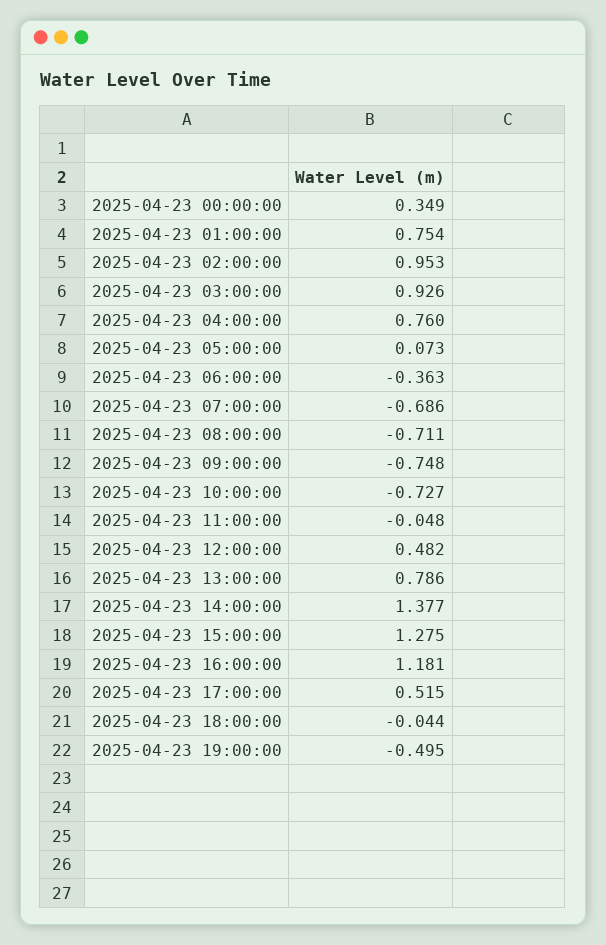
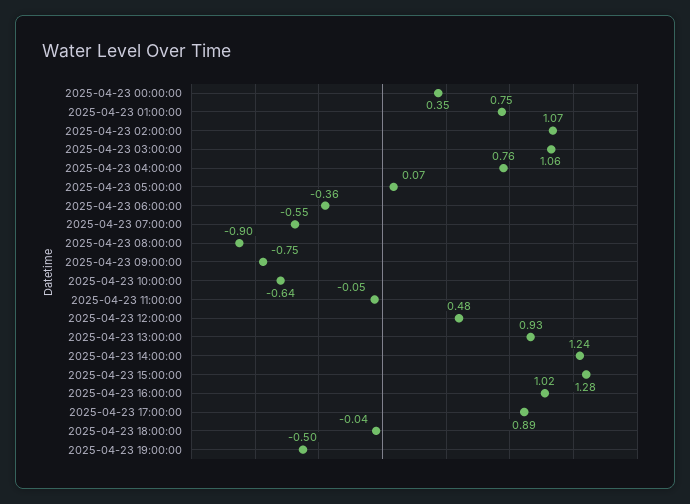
  {
    "2025-04-23 00:00:00": 0.349,
    "2025-04-23 01:00:00": 0.754,
-   "2025-04-23 02:00:00": 0.953,
+   "2025-04-23 02:00:00": 1.07,
-   "2025-04-23 03:00:00": 0.926,
+   "2025-04-23 03:00:00": 1.06,
    "2025-04-23 04:00:00": 0.76,
    "2025-04-23 05:00:00": 0.073,
    "2025-04-23 06:00:00": -0.363,
-   "2025-04-23 07:00:00": -0.686,
+   "2025-04-23 07:00:00": -0.55,
-   "2025-04-23 08:00:00": -0.711,
+   "2025-04-23 08:00:00": -0.9,
    "2025-04-23 09:00:00": -0.748,
-   "2025-04-23 10:00:00": -0.727,
+   "2025-04-23 10:00:00": -0.64,
    "2025-04-23 11:00:00": -0.048,
    "2025-04-23 12:00:00": 0.482,
-   "2025-04-23 13:00:00": 0.786,
+   "2025-04-23 13:00:00": 0.93,
-   "2025-04-23 14:00:00": 1.377,
+   "2025-04-23 14:00:00": 1.24,
    "2025-04-23 15:00:00": 1.275,
-   "2025-04-23 16:00:00": 1.181,
+   "2025-04-23 16:00:00": 1.02,
-   "2025-04-23 17:00:00": 0.515,
+   "2025-04-23 17:00:00": 0.89,
    "2025-04-23 18:00:00": -0.044,
    "2025-04-23 19:00:00": -0.495
  }

